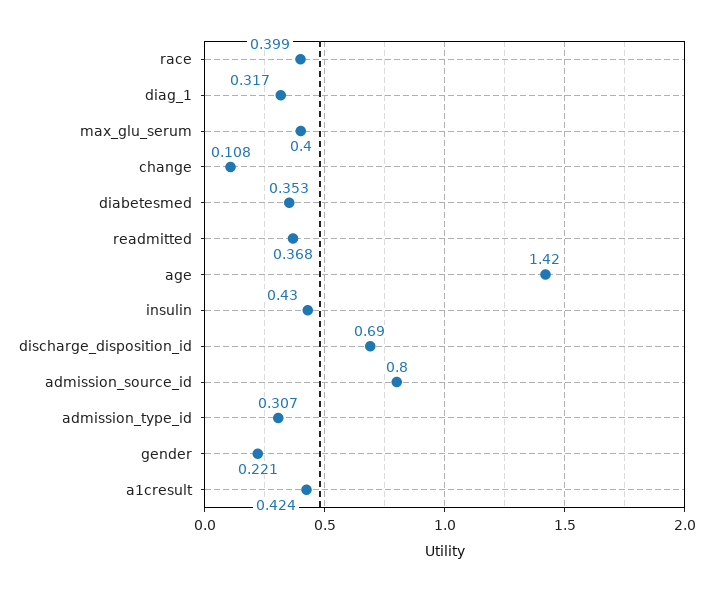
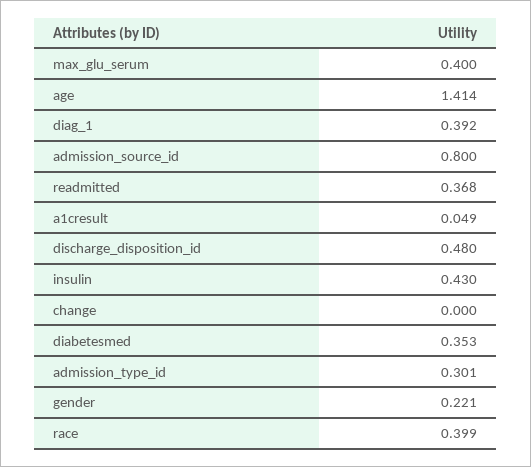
  {
    "race": 0.399,
-   "diag_1": 0.317,
+   "diag_1": 0.392,
    "max_glu_serum": 0.4,
-   "change": 0.108,
+   "change": 0,
    "diabetesmed": 0.353,
    "readmitted": 0.368,
-   "age": 1.42,
+   "age": 1.414,
    "insulin": 0.43,
-   "discharge_disposition_id": 0.69,
+   "discharge_disposition_id": 0.48,
    "admission_source_id": 0.8,
-   "admission_type_id": 0.307,
+   "admission_type_id": 0.301,
    "gender": 0.221,
-   "a1cresult": 0.424
+   "a1cresult": 0.049
  }

